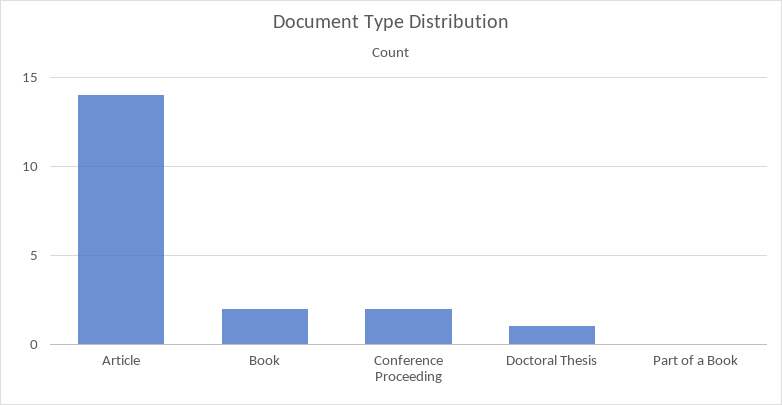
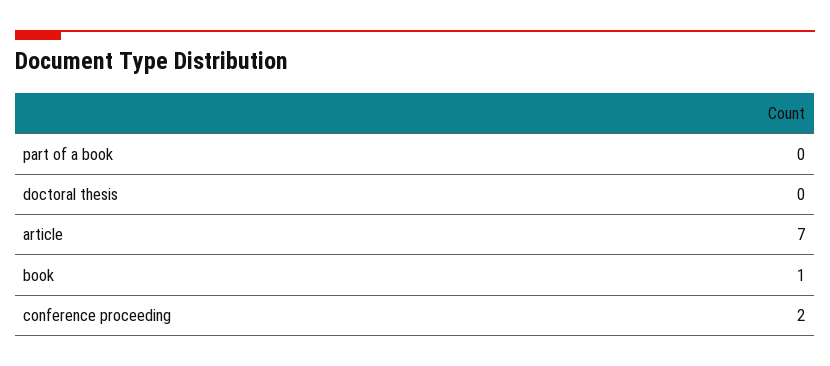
  {
-   "Article": 14,
+   "Article": 7,
-   "Book": 2,
+   "Book": 1,
    "Conference Proceeding": 2,
-   "Doctoral Thesis": 1,
+   "Doctoral Thesis": 0,
    "Part of a Book": 0
  }

